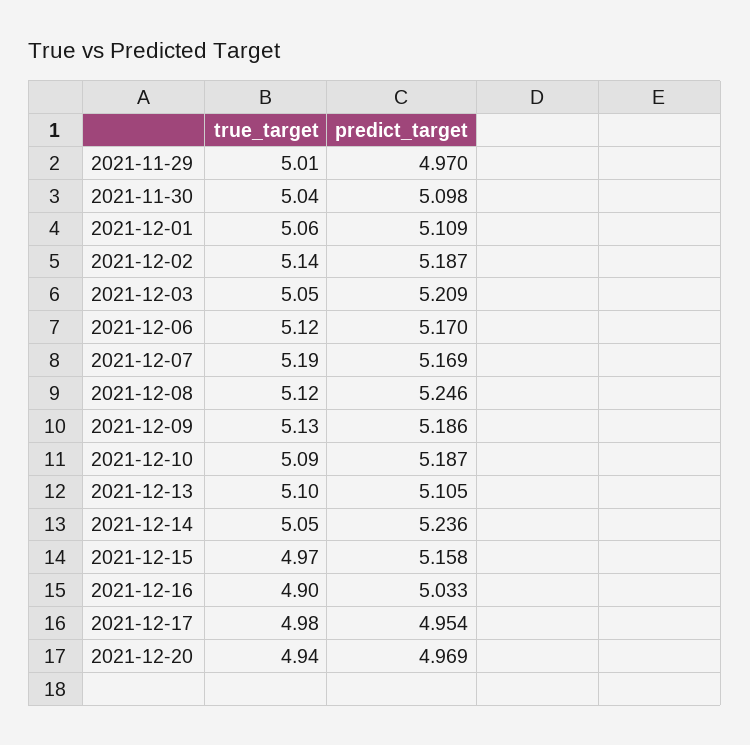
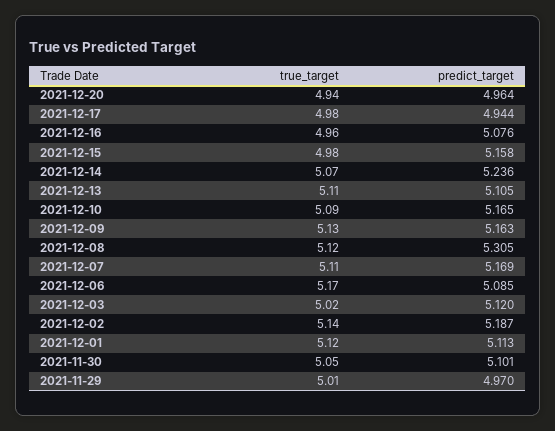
  {
    "true_target": {
      "2021-11-29": 5.01,
-     "2021-11-30": 5.04,
+     "2021-11-30": 5.05,
-     "2021-12-01": 5.06,
+     "2021-12-01": 5.12,
      "2021-12-02": 5.14,
-     "2021-12-03": 5.05,
+     "2021-12-03": 5.02,
-     "2021-12-06": 5.12,
+     "2021-12-06": 5.17,
-     "2021-12-07": 5.19,
+     "2021-12-07": 5.11,
      "2021-12-08": 5.12,
      "2021-12-09": 5.13,
      "2021-12-10": 5.09,
-     "2021-12-13": 5.1,
+     "2021-12-13": 5.11,
-     "2021-12-14": 5.05,
+     "2021-12-14": 5.07,
-     "2021-12-15": 4.97,
+     "2021-12-15": 4.98,
-     "2021-12-16": 4.9,
+     "2021-12-16": 4.96,
      "2021-12-17": 4.98,
      "2021-12-20": 4.94
    },
    "predict_target": {
      "2021-11-29": 4.97,
-     "2021-11-30": 5.098,
+     "2021-11-30": 5.101,
-     "2021-12-01": 5.109,
+     "2021-12-01": 5.113,
      "2021-12-02": 5.187,
-     "2021-12-03": 5.209,
+     "2021-12-03": 5.12,
-     "2021-12-06": 5.17,
+     "2021-12-06": 5.085,
      "2021-12-07": 5.169,
-     "2021-12-08": 5.246,
+     "2021-12-08": 5.305,
-     "2021-12-09": 5.186,
+     "2021-12-09": 5.163,
-     "2021-12-10": 5.187,
+     "2021-12-10": 5.165,
      "2021-12-13": 5.105,
      "2021-12-14": 5.236,
      "2021-12-15": 5.158,
-     "2021-12-16": 5.033,
+     "2021-12-16": 5.076,
-     "2021-12-17": 4.954,
+     "2021-12-17": 4.944,
-     "2021-12-20": 4.969
+     "2021-12-20": 4.964
    }
  }

